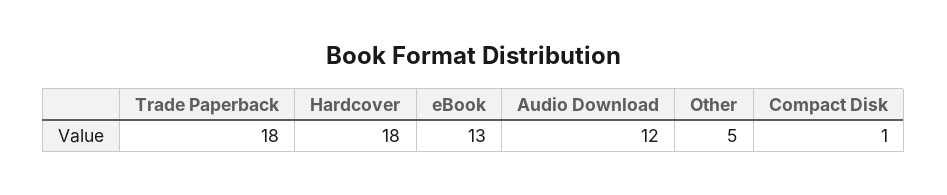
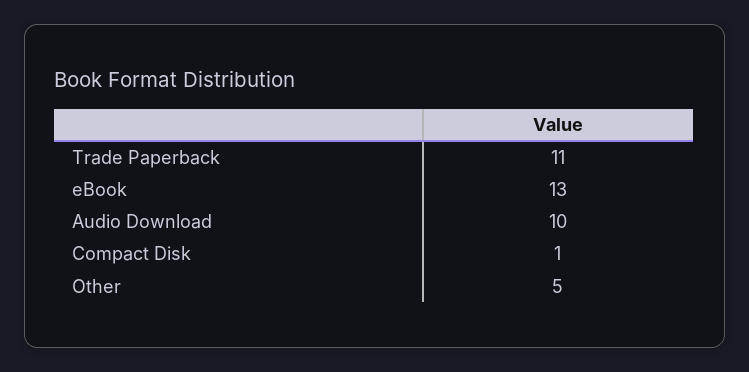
  {
-   "Trade Paperback": 18,
+   "Trade Paperback": 11,
-   "Hardcover": 18,
    "eBook": 13,
-   "Audio Download": 12,
+   "Audio Download": 10,
    "Other": 5,
    "Compact Disk": 1
  }

